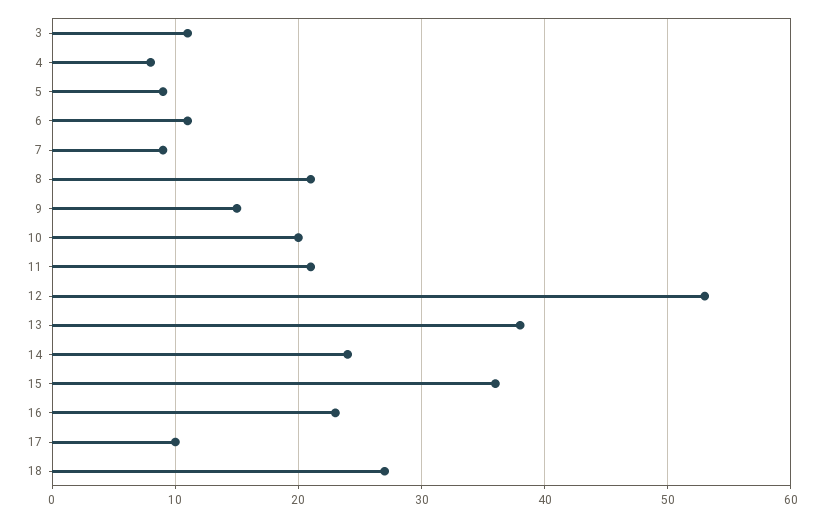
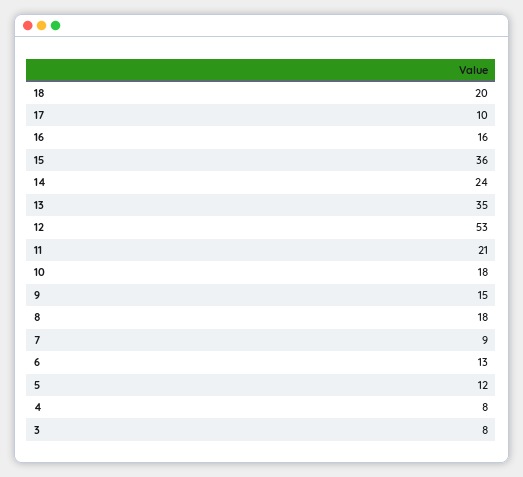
  {
-   "3": 11,
+   "3": 8,
    "4": 8,
-   "5": 9,
+   "5": 12,
-   "6": 11,
+   "6": 13,
    "7": 9,
-   "8": 21,
+   "8": 18,
    "9": 15,
-   "10": 20,
+   "10": 18,
    "11": 21,
    "12": 53,
-   "13": 38,
+   "13": 35,
    "14": 24,
    "15": 36,
-   "16": 23,
+   "16": 16,
    "17": 10,
-   "18": 27
+   "18": 20
  }

